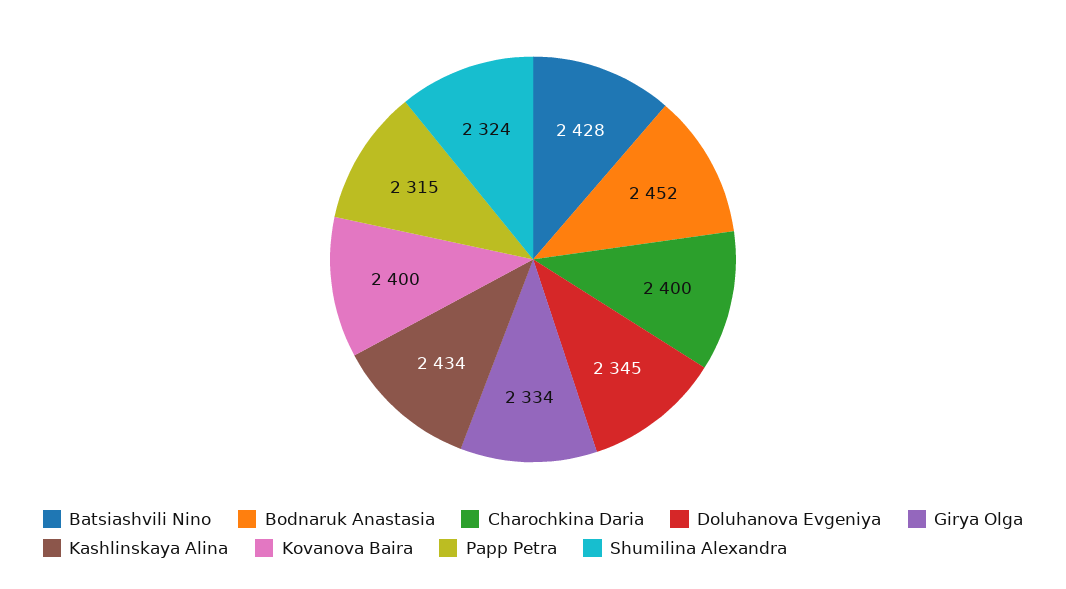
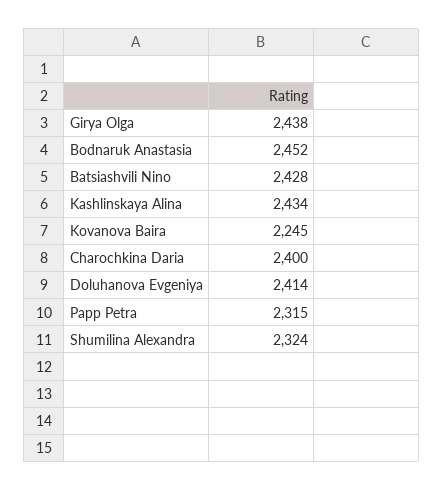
  {
    "Batsiashvili Nino": 2428,
    "Bodnaruk Anastasia": 2452,
    "Charochkina Daria": 2400,
-   "Doluhanova Evgeniya": 2345,
+   "Doluhanova Evgeniya": 2414,
-   "Girya Olga": 2334,
+   "Girya Olga": 2438,
    "Kashlinskaya Alina": 2434,
-   "Kovanova Baira": 2400,
+   "Kovanova Baira": 2245,
    "Papp Petra": 2315,
    "Shumilina Alexandra": 2324
  }

